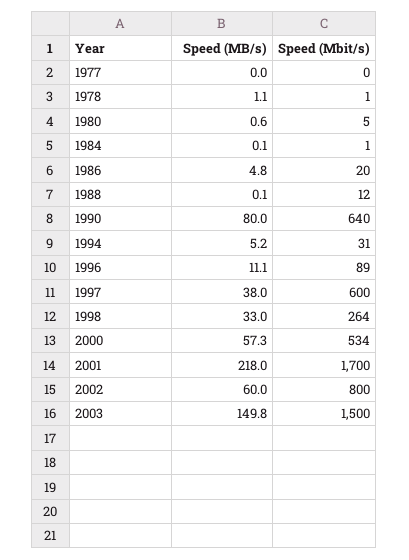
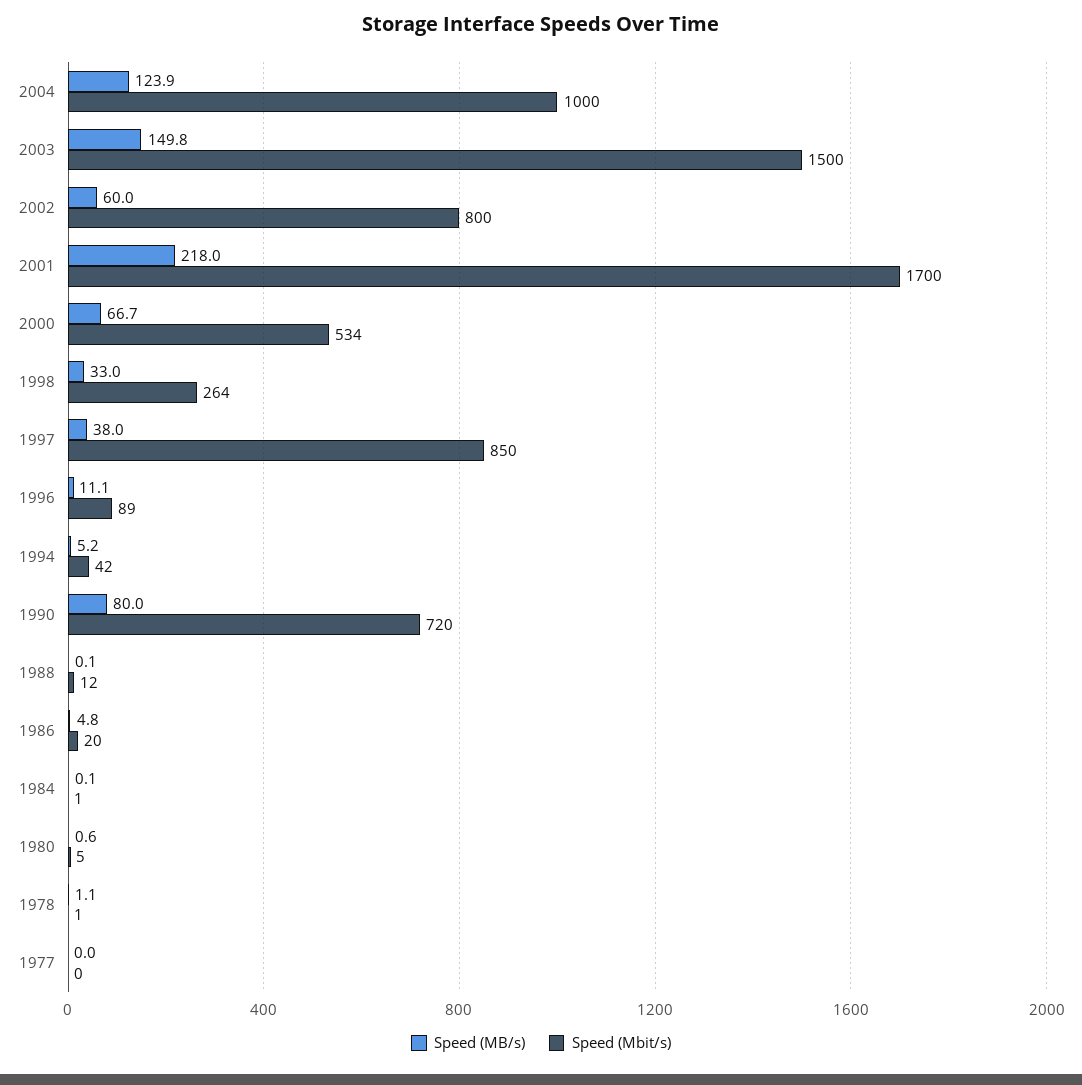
  {
    "Speed (MB/s)": {
      "1977": 0,
      "1978": 1.1,
      "1980": 0.6,
      "1984": 0.1,
      "1986": 4.8,
      "1988": 0.1,
      "1990": 80,
      "1994": 5.2,
      "1996": 11.1,
      "1997": 38,
      "1998": 33,
-     "2000": 57.3,
+     "2000": 66.7,
      "2001": 218,
      "2002": 60,
-     "2003": 149.8
+     "2003": 149.8,
+     "2004": 123.9
    },
    "Speed (Mbit/s)": {
      "1977": 0,
      "1978": 1,
      "1980": 5,
      "1984": 1,
      "1986": 20,
      "1988": 12,
-     "1990": 640,
+     "1990": 720,
-     "1994": 31,
+     "1994": 42,
      "1996": 89,
-     "1997": 600,
+     "1997": 850,
      "1998": 264,
      "2000": 534,
      "2001": 1700,
      "2002": 800,
-     "2003": 1500
+     "2003": 1500,
+     "2004": 1000
    }
  }

